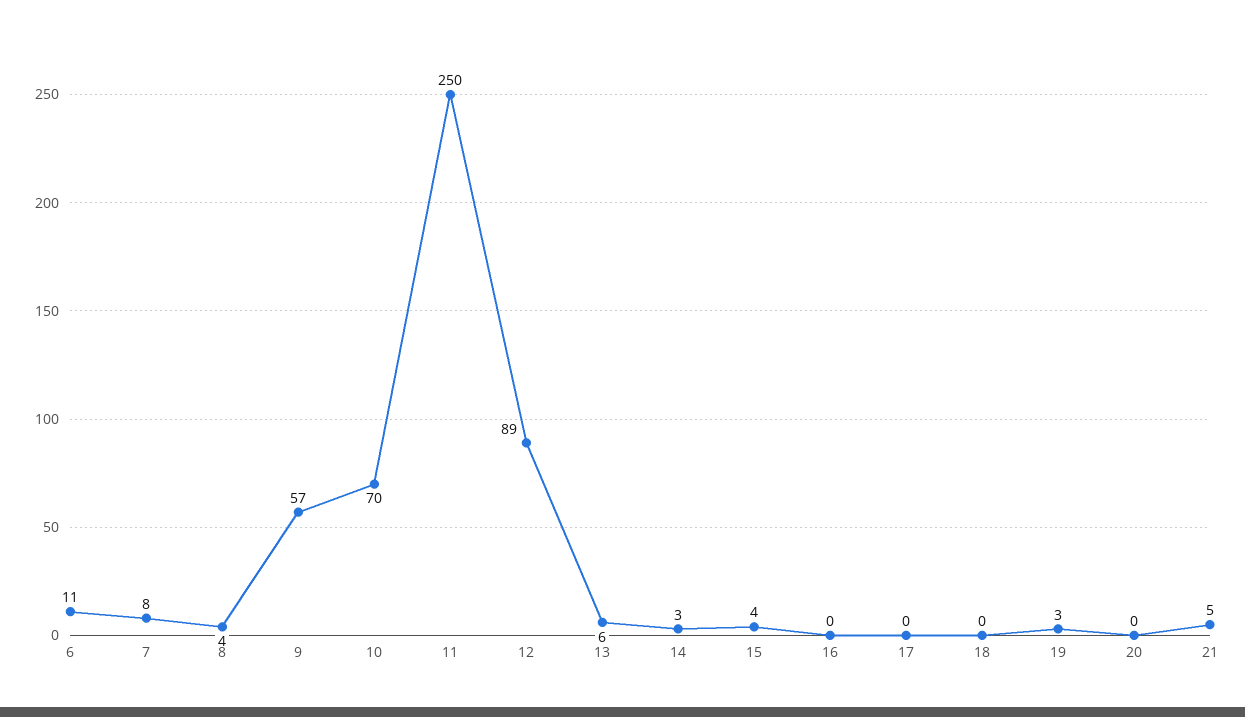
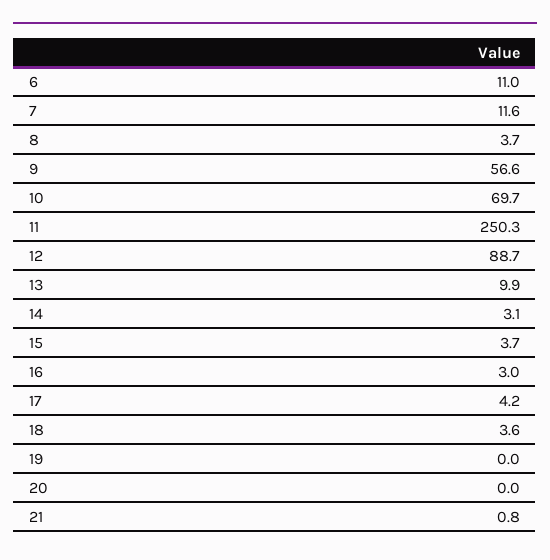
  {
    "6": 11,
-   "7": 8,
+   "7": 11.6,
    "8": 3.7,
    "9": 56.6,
    "10": 69.7,
    "11": 250.3,
    "12": 88.7,
-   "13": 6,
+   "13": 9.9,
    "14": 3.1,
    "15": 3.7,
-   "16": 0,
+   "16": 3,
-   "17": 0,
+   "17": 4.2,
-   "18": 0,
+   "18": 3.6,
-   "19": 3,
+   "19": 0,
    "20": 0,
-   "21": 5
+   "21": 0.8
  }

